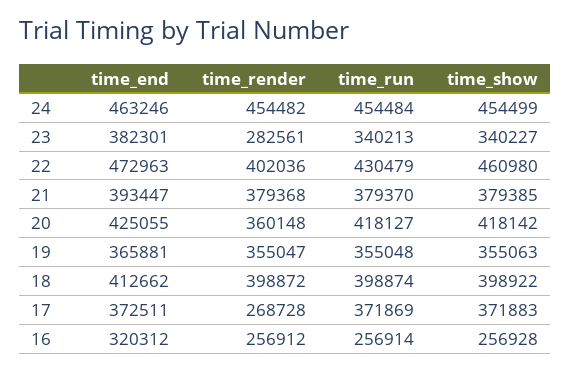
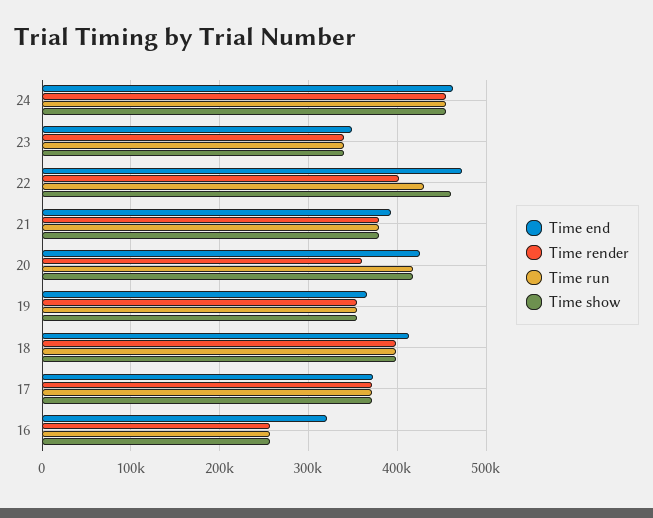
  {
    "time_end": {
      "24": 463246,
-     "23": 382301,
+     "23": 350000,
      "22": 472963,
      "21": 393447,
      "20": 425055,
      "19": 365881,
      "18": 412662,
      "17": 372511,
      "16": 320312
    },
    "time_render": {
      "24": 454482,
-     "23": 282561,
+     "23": 340000,
      "22": 402036,
      "21": 379368,
      "20": 360148,
      "19": 355047,
      "18": 398872,
-     "17": 268728,
+     "17": 370000,
      "16": 256912
    },
    "time_run": {
      "24": 454484,
      "23": 340213,
      "22": 430479,
      "21": 379370,
      "20": 418127,
      "19": 355048,
      "18": 398874,
      "17": 371869,
      "16": 256914
    },
    "time_show": {
      "24": 454499,
      "23": 340227,
      "22": 460980,
      "21": 379385,
      "20": 418142,
      "19": 355063,
      "18": 398922,
      "17": 371883,
      "16": 256928
    }
  }

